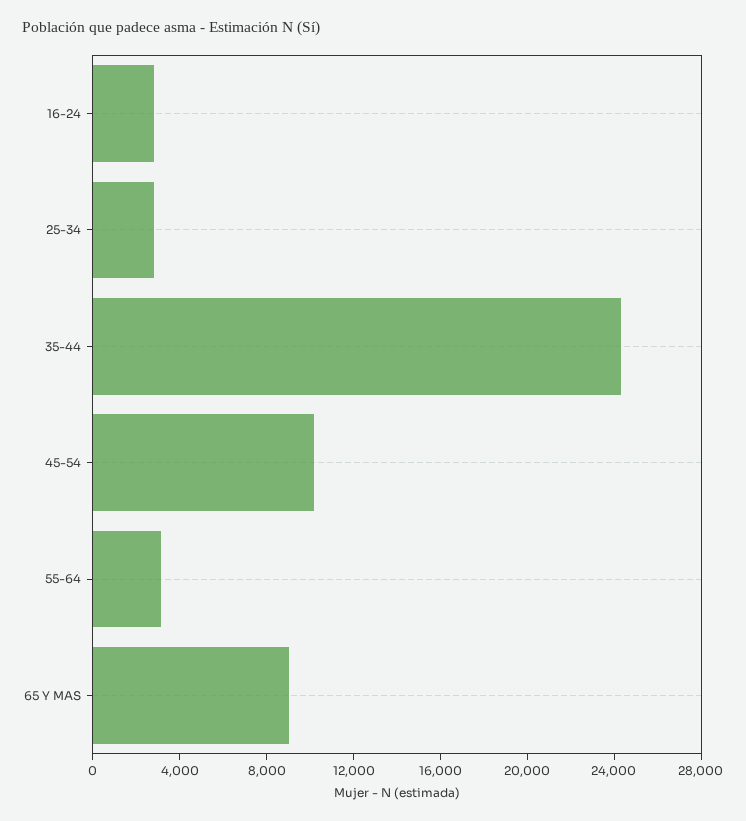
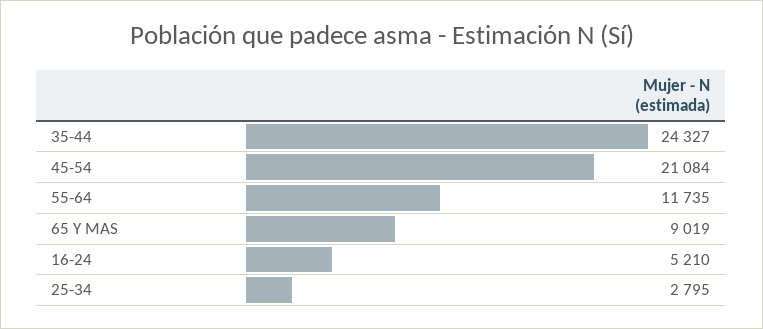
  {
-   "16-24": 3000,
+   "16-24": 5210,
    "25-34": 2795,
    "35-44": 24327,
-   "45-54": 10000,
+   "45-54": 21084,
-   "55-64": 3000,
+   "55-64": 11735,
    "65 Y MAS": 9019
  }

